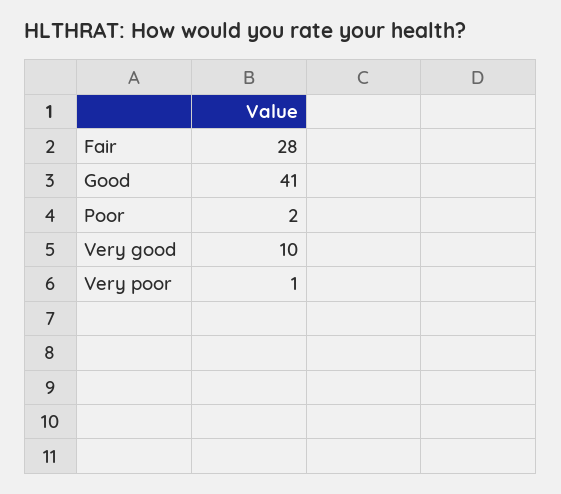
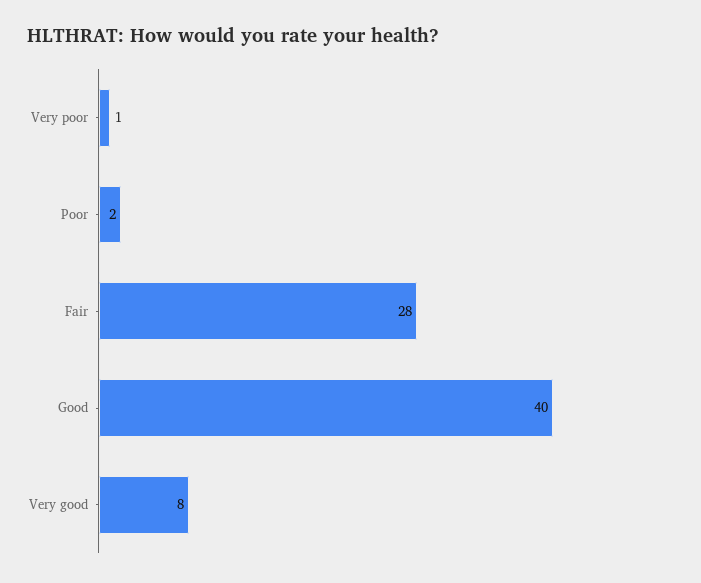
  {
    "Fair": 28,
-   "Good": 41,
+   "Good": 40,
    "Poor": 2,
-   "Very good": 10,
+   "Very good": 8,
    "Very poor": 1
  }

